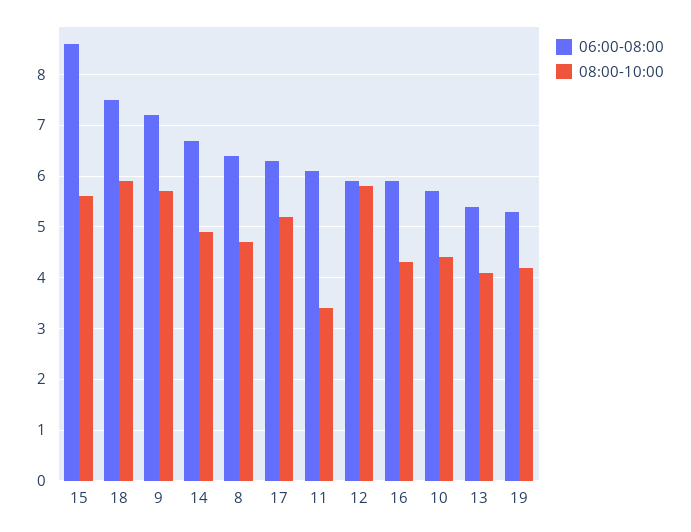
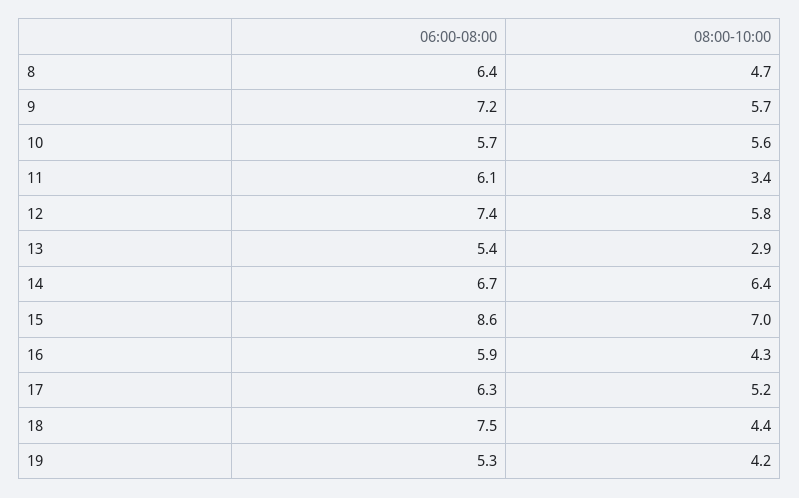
  {
    "06:00-08:00": {
      "15": 8.6,
      "18": 7.5,
      "9": 7.2,
      "14": 6.7,
      "8": 6.4,
      "17": 6.3,
      "11": 6.1,
-     "12": 6,
+     "12": 7.4,
      "16": 5.9,
      "10": 5.7,
      "13": 5.4,
      "19": 5.3
    },
    "08:00-10:00": {
-     "15": 5.5,
+     "15": 7,
-     "18": 6,
+     "18": 4.4,
      "9": 5.7,
-     "14": 5,
+     "14": 6.4,
      "8": 4.7,
      "17": 5.2,
      "11": 3.4,
      "12": 5.8,
      "16": 4.3,
-     "10": 4.5,
+     "10": 5.6,
-     "13": 4,
+     "13": 2.9,
      "19": 4.2
    }
  }

